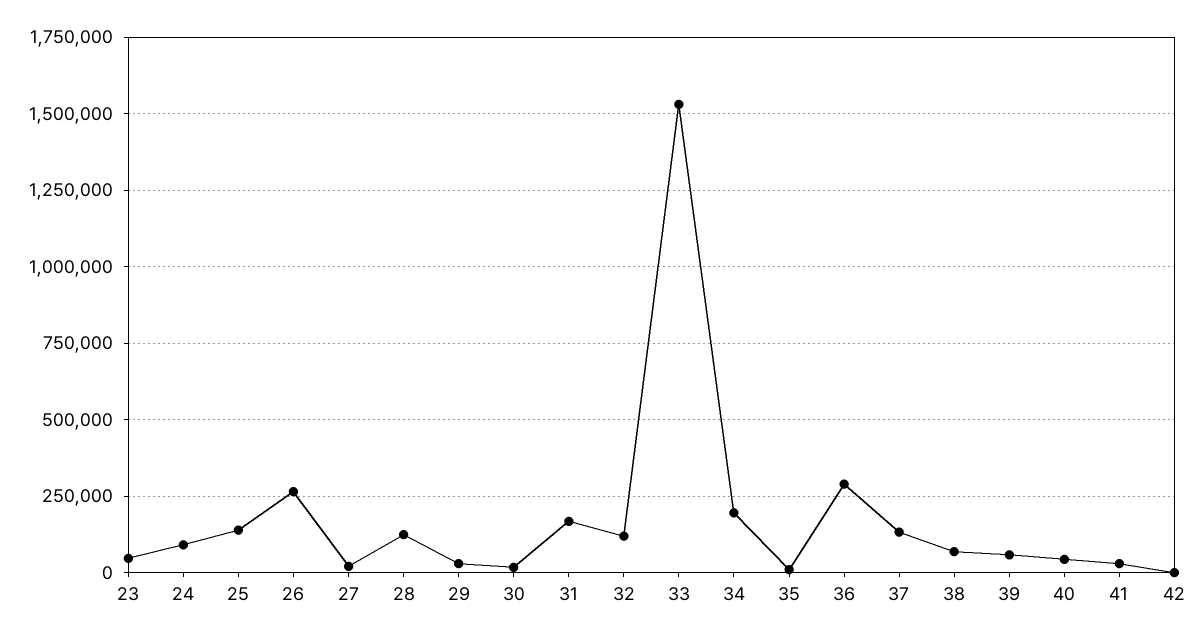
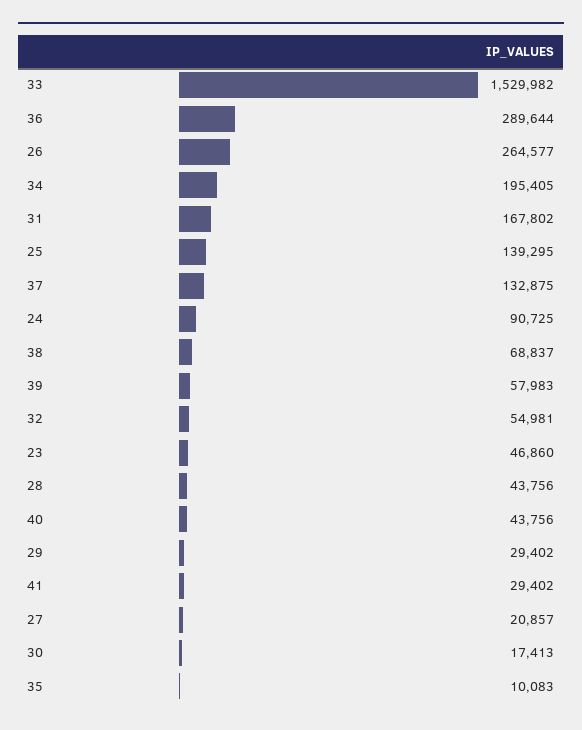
  {
    "23": 46860,
    "24": 90725,
    "25": 139295,
    "26": 264577,
    "27": 20857,
-   "28": 125000,
+   "28": 43756,
    "29": 29402,
    "30": 17413,
    "31": 167802,
-   "32": 125000,
+   "32": 54981,
    "33": 1529982,
    "34": 195405,
    "35": 10083,
    "36": 289644,
    "37": 132875,
    "38": 68837,
    "39": 57983,
    "40": 43756,
-   "41": 29402,
+   "41": 29402
-   "42": 0
  }

